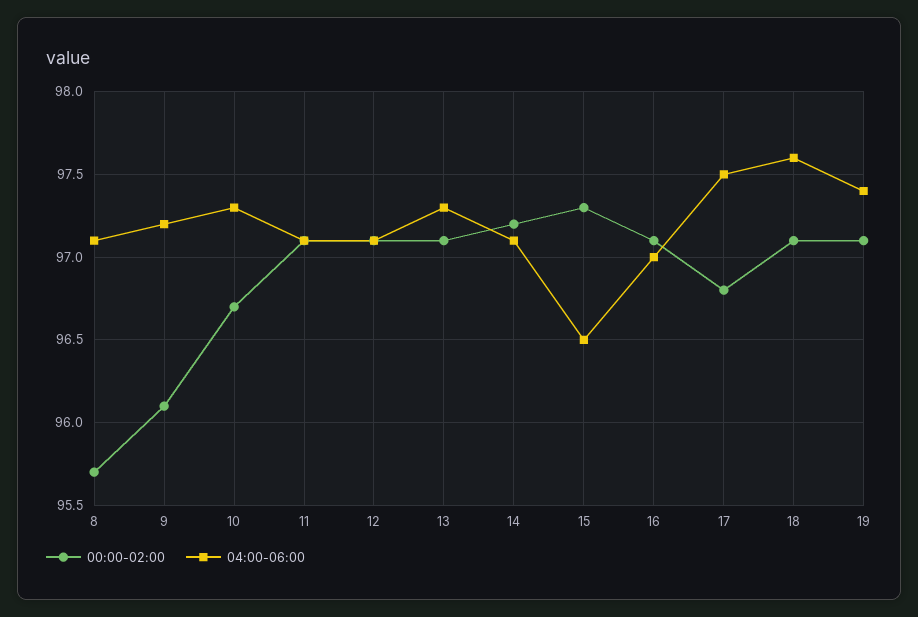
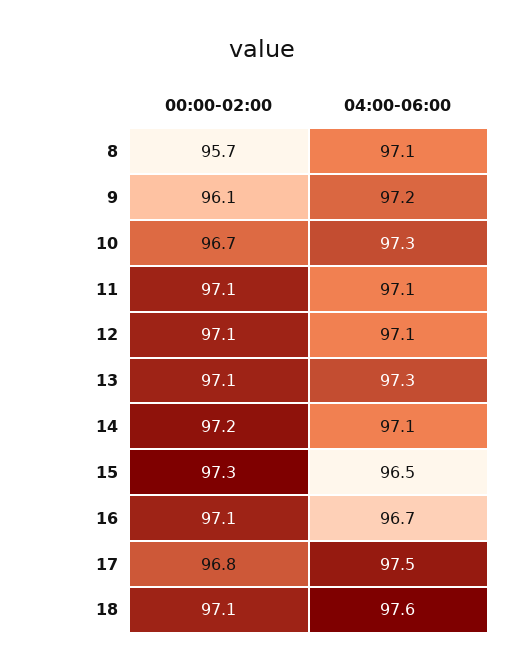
  {
    "00:00-02:00": {
      "8": 95.7,
      "9": 96.1,
      "10": 96.7,
      "11": 97.1,
      "12": 97.1,
      "13": 97.1,
      "14": 97.2,
      "15": 97.3,
      "16": 97.1,
      "17": 96.8,
-     "18": 97.1,
+     "18": 97.1
-     "19": 97.1
    },
    "04:00-06:00": {
      "8": 97.1,
      "9": 97.2,
      "10": 97.3,
      "11": 97.1,
      "12": 97.1,
      "13": 97.3,
      "14": 97.1,
      "15": 96.5,
-     "16": 97,
+     "16": 96.7,
      "17": 97.5,
-     "18": 97.6,
+     "18": 97.6
-     "19": 97.4
    }
  }

